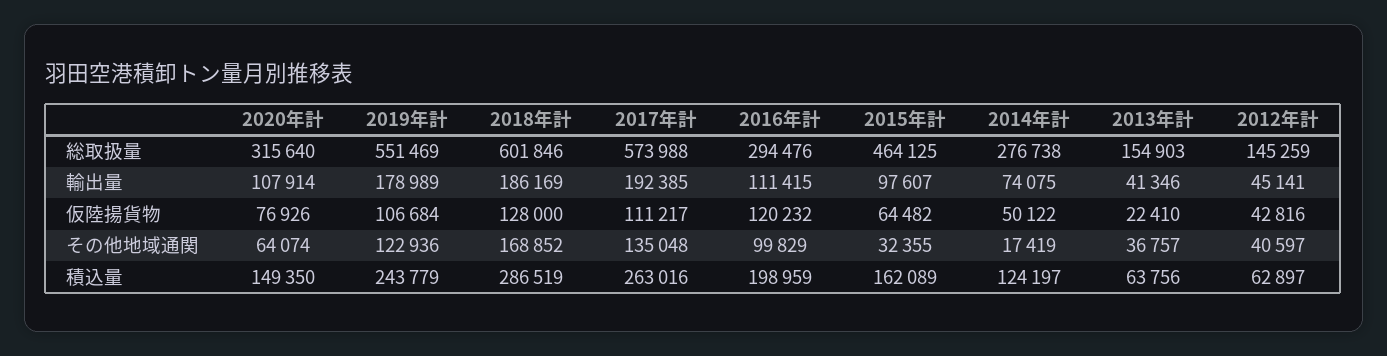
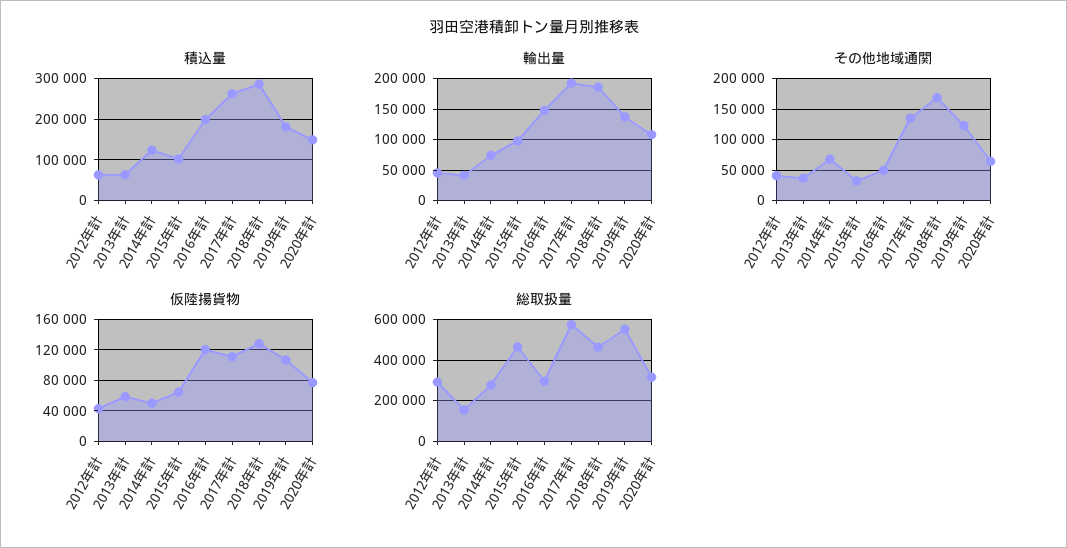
  {
    "総取扱量": {
      "2020年計": 315640,
      "2019年計": 551469,
-     "2018年計": 601846,
+     "2018年計": 450000,
      "2017年計": 573988,
      "2016年計": 294476,
      "2015年計": 464125,
      "2014年計": 276738,
      "2013年計": 154903,
-     "2012年計": 145259
+     "2012年計": 300000
    },
    "輸出量": {
      "2020年計": 107914,
-     "2019年計": 178989,
+     "2019年計": 140000,
      "2018年計": 186169,
      "2017年計": 192385,
-     "2016年計": 111415,
+     "2016年計": 150000,
      "2015年計": 97607,
      "2014年計": 74075,
      "2013年計": 41346,
      "2012年計": 45141
    },
    "仮陸揚貨物": {
      "2020年計": 76926,
      "2019年計": 106684,
      "2018年計": 128000,
      "2017年計": 111217,
      "2016年計": 120232,
      "2015年計": 64482,
      "2014年計": 50122,
-     "2013年計": 22410,
+     "2013年計": 60000,
      "2012年計": 42816
    },
    "その他地域通関": {
      "2020年計": 64074,
      "2019年計": 122936,
      "2018年計": 168852,
      "2017年計": 135048,
-     "2016年計": 99829,
+     "2016年計": 50000,
      "2015年計": 32355,
-     "2014年計": 17419,
+     "2014年計": 70000,
      "2013年計": 36757,
      "2012年計": 40597
    },
    "積込量": {
      "2020年計": 149350,
-     "2019年計": 243779,
+     "2019年計": 180000,
      "2018年計": 286519,
      "2017年計": 263016,
      "2016年計": 198959,
-     "2015年計": 162089,
+     "2015年計": 100000,
      "2014年計": 124197,
      "2013年計": 63756,
      "2012年計": 62897
    }
  }

